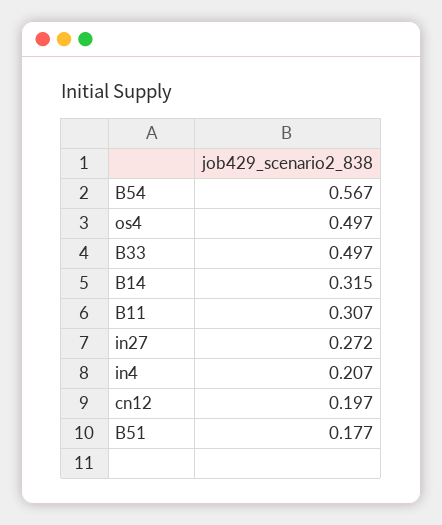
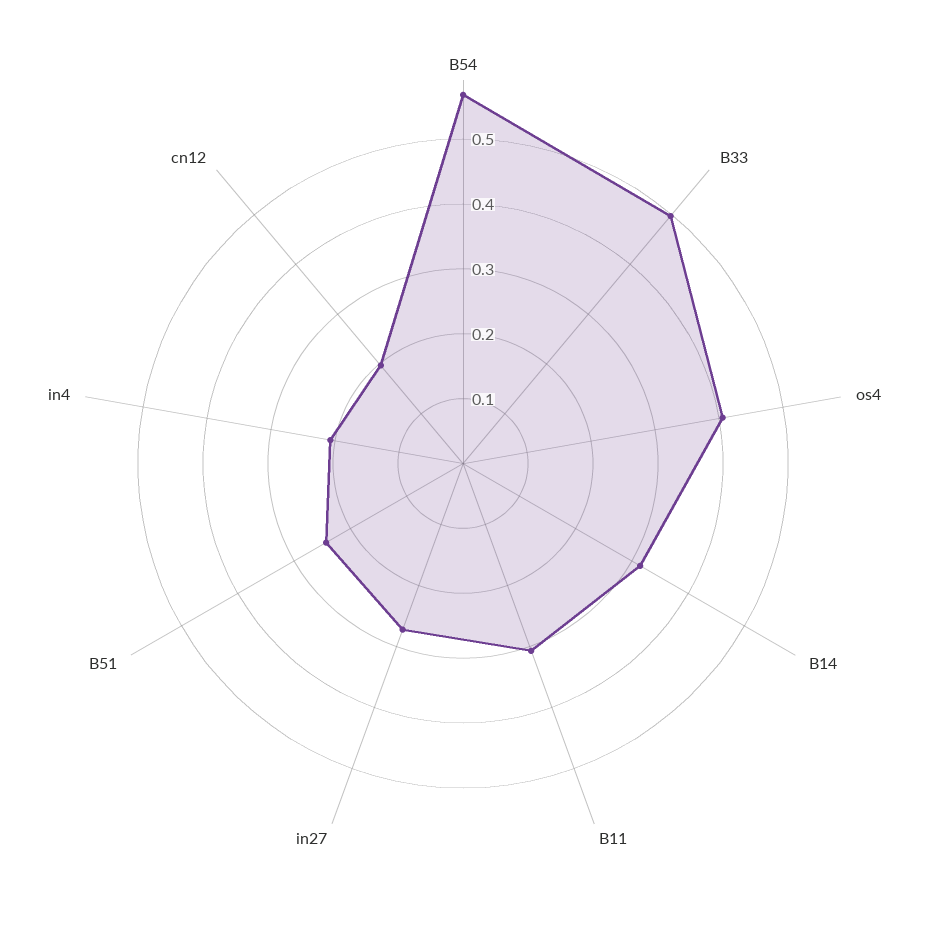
  {
    "B54": 0.567,
-   "os4": 0.497,
+   "os4": 0.4,
    "B33": 0.497,
    "B14": 0.315,
    "B11": 0.307,
    "in27": 0.272,
    "in4": 0.207,
    "cn12": 0.197,
-   "B51": 0.177
+   "B51": 0.24
  }

